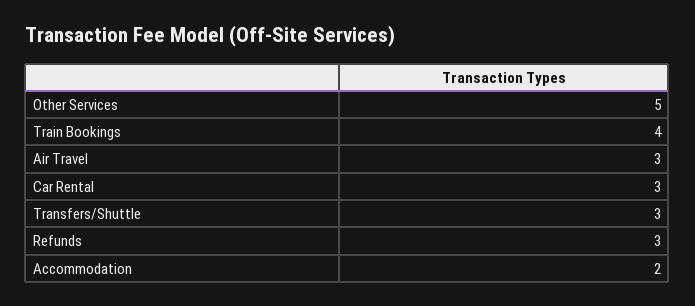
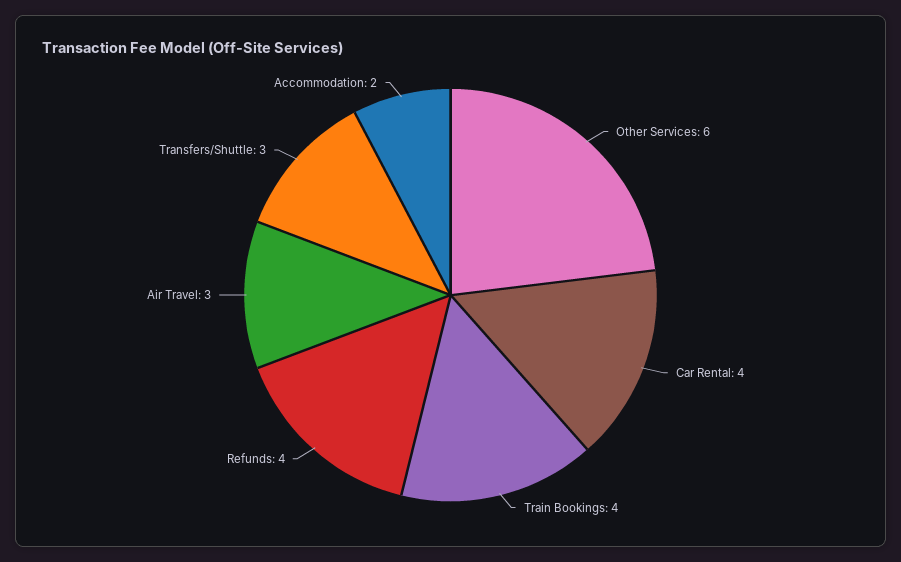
  {
-   "Other Services": 5,
+   "Other Services": 6,
    "Train Bookings": 4,
    "Air Travel": 3,
-   "Car Rental": 3,
+   "Car Rental": 4,
    "Transfers/Shuttle": 3,
-   "Refunds": 3,
+   "Refunds": 4,
    "Accommodation": 2
  }

